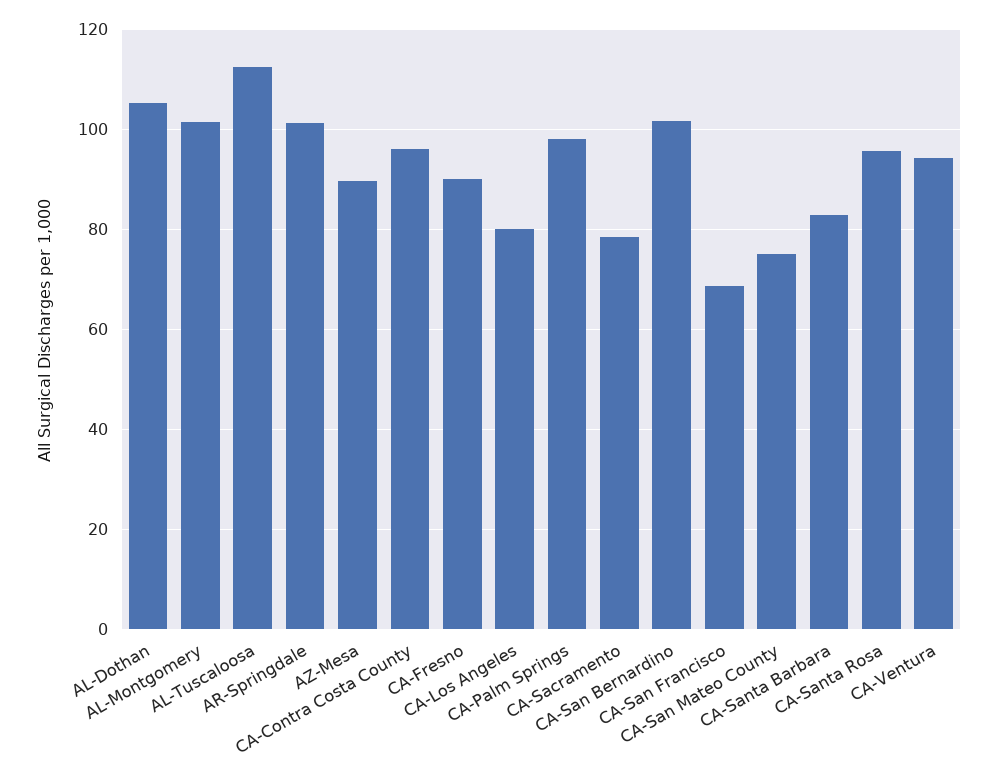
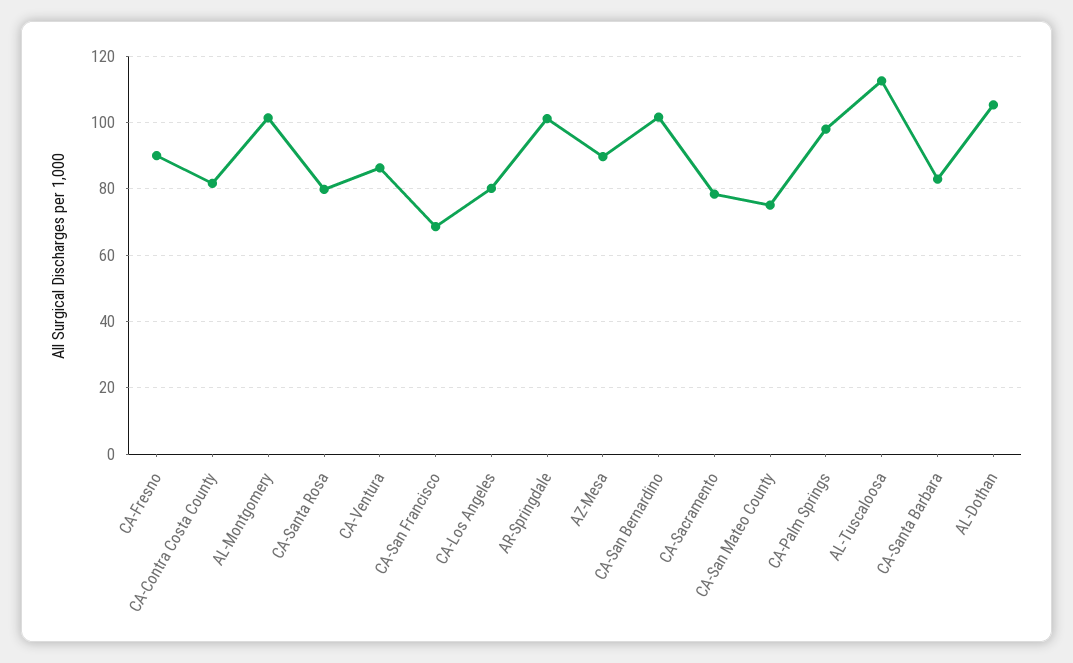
  {
    "AL-Dothan": 106,
    "AL-Montgomery": 102,
    "AL-Tuscaloosa": 112,
    "AR-Springdale": 102,
    "AZ-Mesa": 90,
-   "CA-Contra Costa County": 96,
+   "CA-Contra Costa County": 82,
    "CA-Fresno": 90,
    "CA-Los Angeles": 80,
    "CA-Palm Springs": 98,
    "CA-Sacramento": 78,
    "CA-San Bernardino": 102,
    "CA-San Francisco": 68,
    "CA-San Mateo County": 76,
    "CA-Santa Barbara": 82,
-   "CA-Santa Rosa": 96,
+   "CA-Santa Rosa": 80,
-   "CA-Ventura": 94
+   "CA-Ventura": 86
  }

